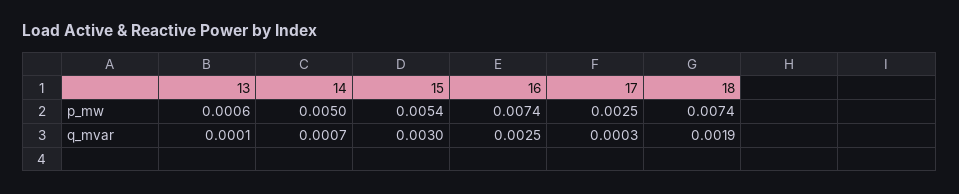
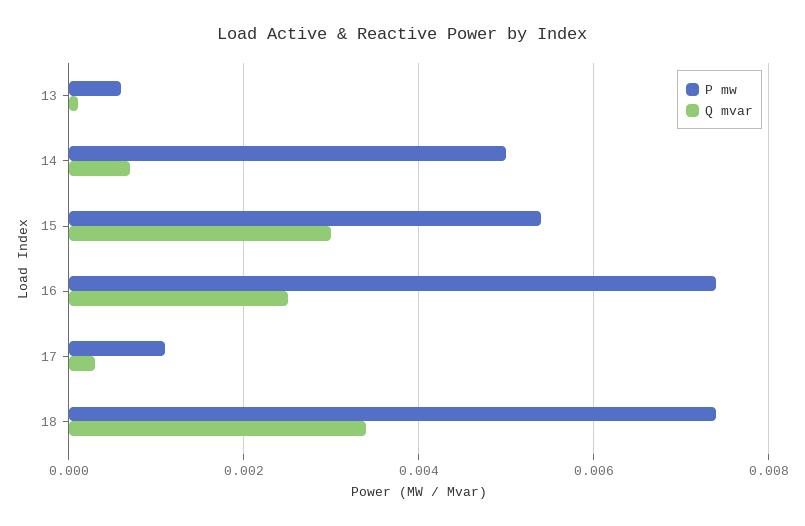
  {
    "p_mw": {
      "13": 0.0006,
      "14": 0.005,
      "15": 0.0054,
      "16": 0.0074,
-     "17": 0.0025,
+     "17": 0.001,
      "18": 0.0074
    },
    "q_mvar": {
      "13": 0.0001,
      "14": 0.0007,
      "15": 0.003,
      "16": 0.0025,
      "17": 0.0003,
-     "18": 0.0019
+     "18": 0.0035
    }
  }

